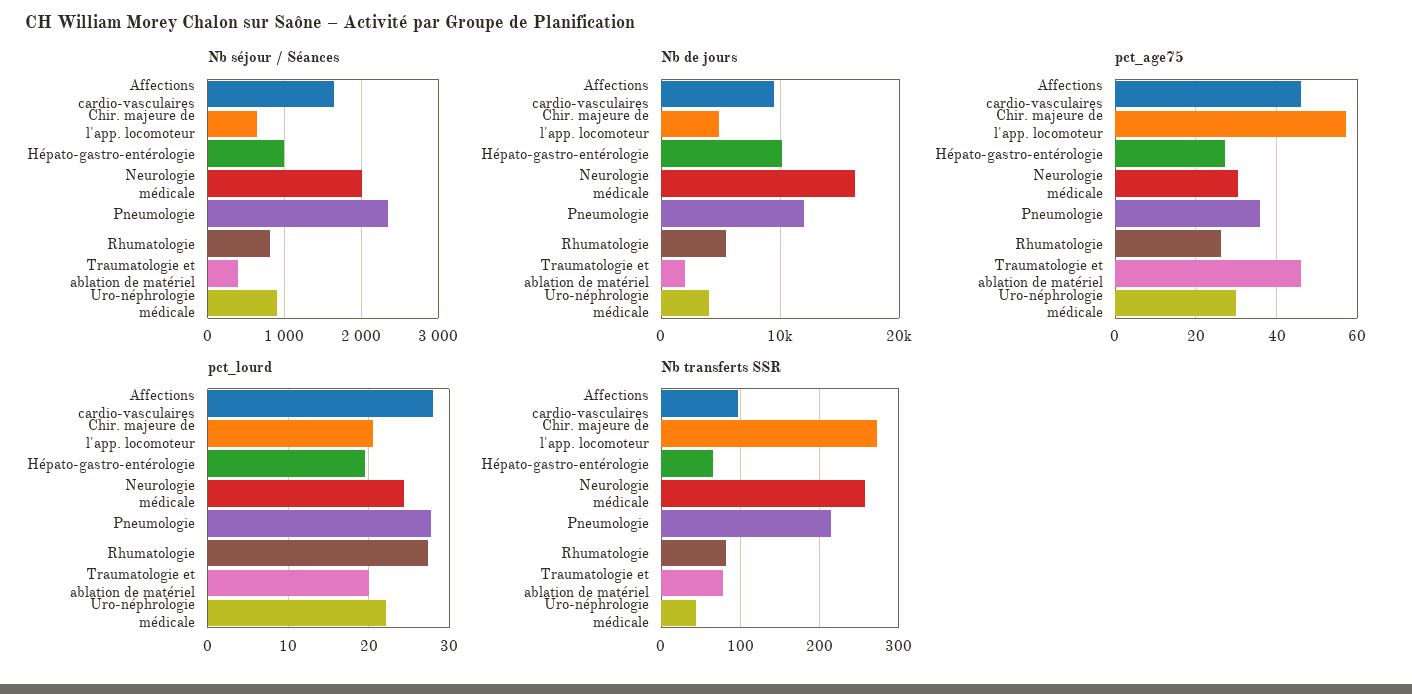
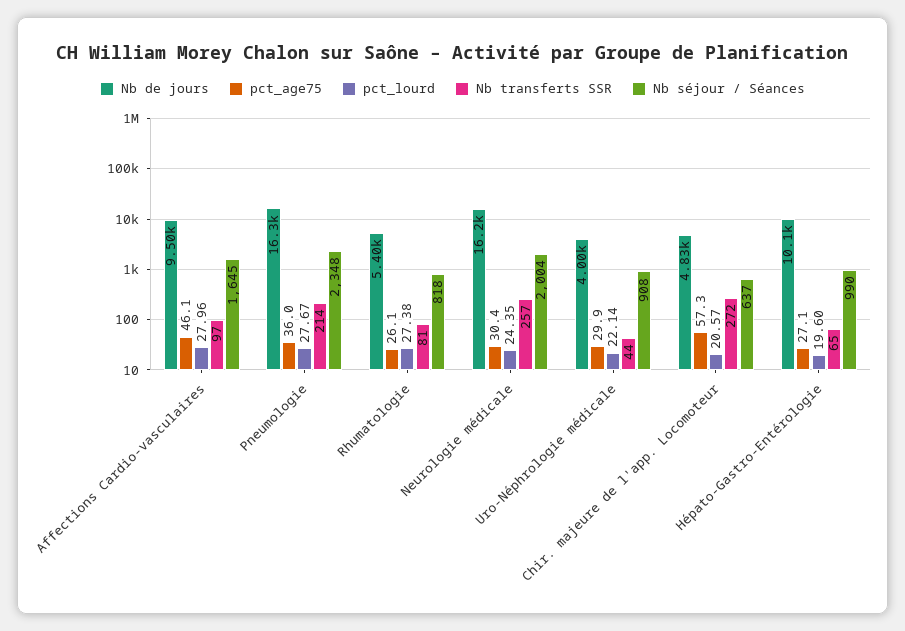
  {
    "Nb séjour / Séances": {
      "Affections cardio-vasculaires": 1645,
      "Chir. majeure de l'app. locomoteur": 637,
      "Hépato-gastro-entérologie": 990,
      "Neurologie médicale": 2004,
      "Pneumologie": 2348,
      "Rhumatologie": 818,
-     "Traumatologie et ablation de matériel": 400,
      "Uro-néphrologie médicale": 908
    },
    "Nb de jours": {
      "Affections cardio-vasculaires": 9500,
      "Chir. majeure de l'app. locomoteur": 4830,
      "Hépato-gastro-entérologie": 10100,
      "Neurologie médicale": 16200,
-     "Pneumologie": 12000,
+     "Pneumologie": 16300,
      "Rhumatologie": 5400,
-     "Traumatologie et ablation de matériel": 2000,
      "Uro-néphrologie médicale": 4000
    },
    "pct_age75": {
      "Affections cardio-vasculaires": 46.1,
      "Chir. majeure de l'app. locomoteur": 57.3,
      "Hépato-gastro-entérologie": 27.1,
      "Neurologie médicale": 30.4,
      "Pneumologie": 36,
      "Rhumatologie": 26.1,
-     "Traumatologie et ablation de matériel": 46,
      "Uro-néphrologie médicale": 29.9
    },
    "pct_lourd": {
      "Affections cardio-vasculaires": 27.96,
      "Chir. majeure de l'app. locomoteur": 20.57,
      "Hépato-gastro-entérologie": 19.6,
      "Neurologie médicale": 24.35,
      "Pneumologie": 27.67,
      "Rhumatologie": 27.38,
-     "Traumatologie et ablation de matériel": 20,
      "Uro-néphrologie médicale": 22.14
    },
    "Nb transferts SSR": {
      "Affections cardio-vasculaires": 97,
      "Chir. majeure de l'app. locomoteur": 272,
      "Hépato-gastro-entérologie": 65,
      "Neurologie médicale": 257,
      "Pneumologie": 214,
      "Rhumatologie": 81,
-     "Traumatologie et ablation de matériel": 80,
      "Uro-néphrologie médicale": 44
    }
  }

